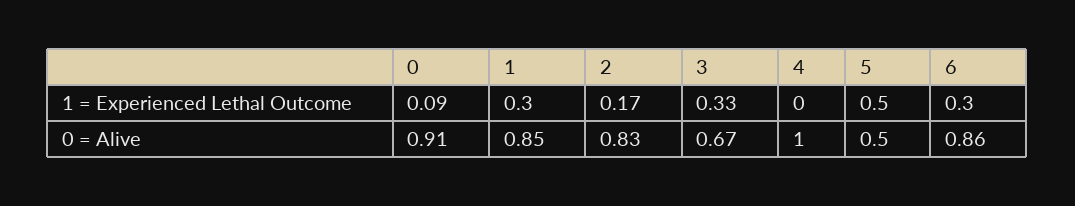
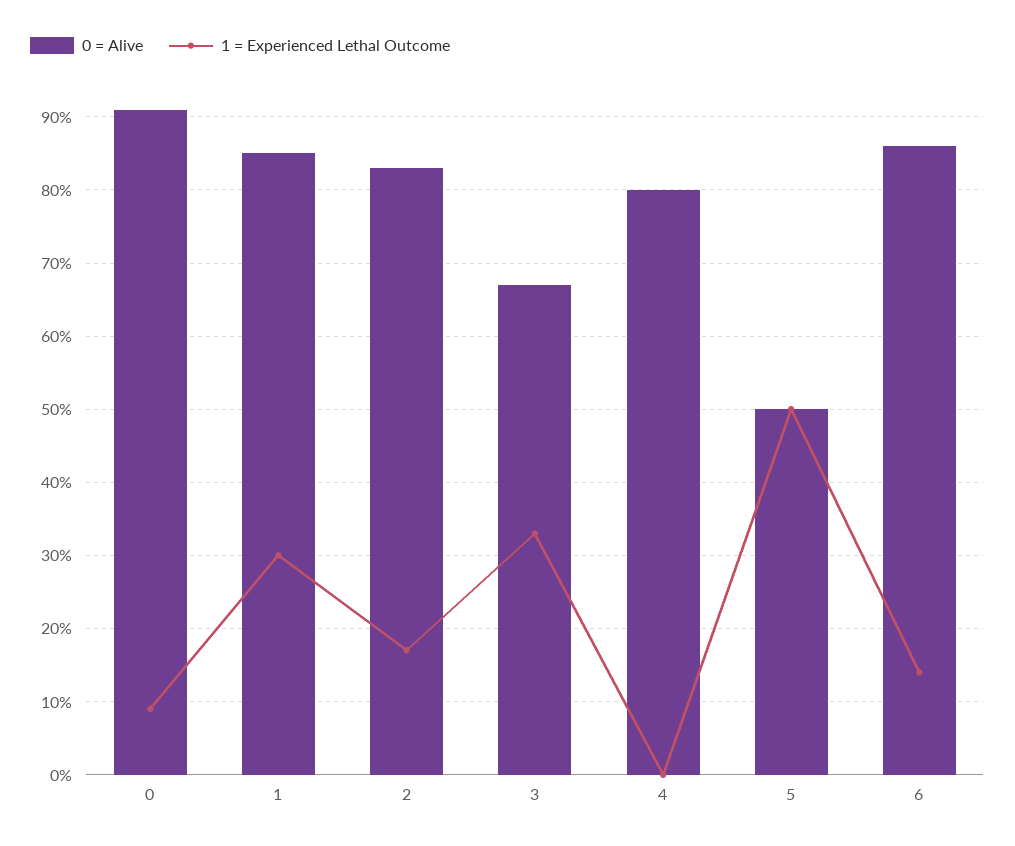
  {
    "1 = Experienced Lethal Outcome": {
      "0": 0.09,
      "1": 0.3,
      "2": 0.17,
      "3": 0.33,
      "4": 0,
      "5": 0.5,
-     "6": 0.3
+     "6": 0.14
    },
    "0 = Alive": {
      "0": 0.91,
      "1": 0.85,
      "2": 0.83,
      "3": 0.67,
-     "4": 1,
+     "4": 0.8,
      "5": 0.5,
      "6": 0.86
    }
  }

